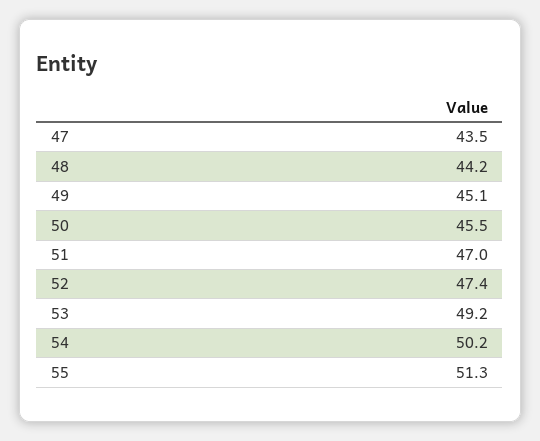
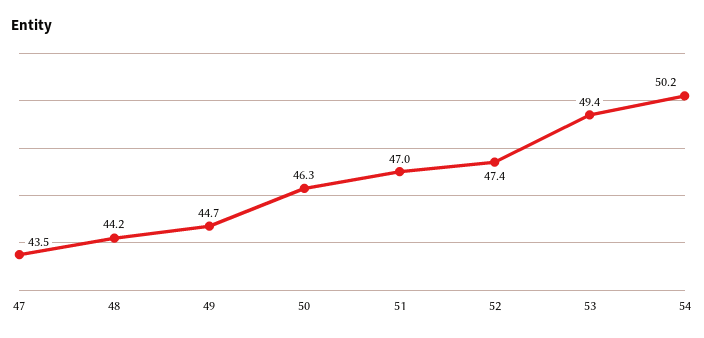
  {
    "47": 43.5,
    "48": 44.2,
-   "49": 45.1,
+   "49": 44.7,
-   "50": 45.5,
+   "50": 46.3,
    "51": 47,
    "52": 47.4,
-   "53": 49.2,
+   "53": 49.4,
-   "54": 50.2,
+   "54": 50.2
-   "55": 51.3
  }

